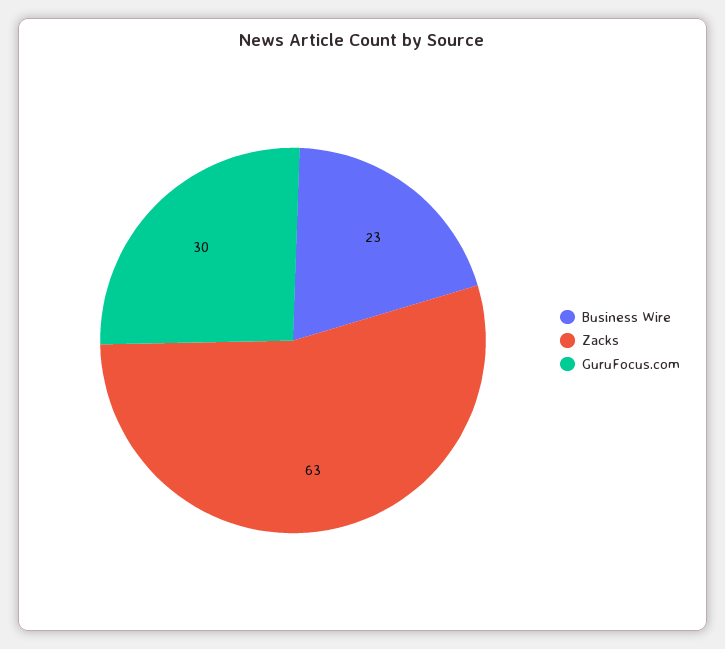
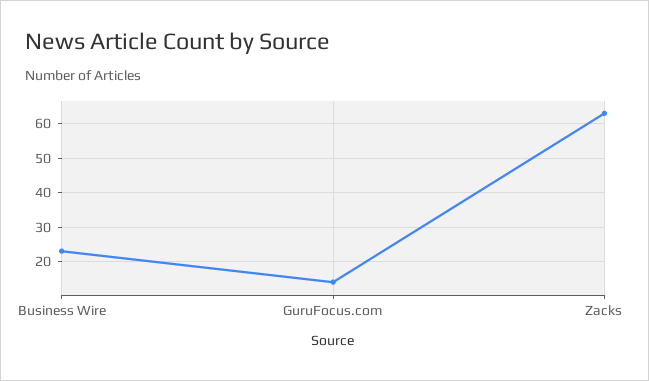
  {
    "Business Wire": 23,
    "Zacks": 63,
-   "GuruFocus.com": 30
+   "GuruFocus.com": 15
  }

